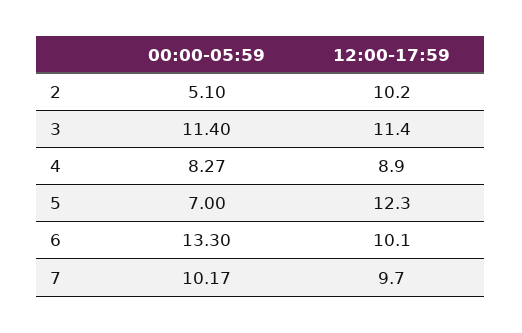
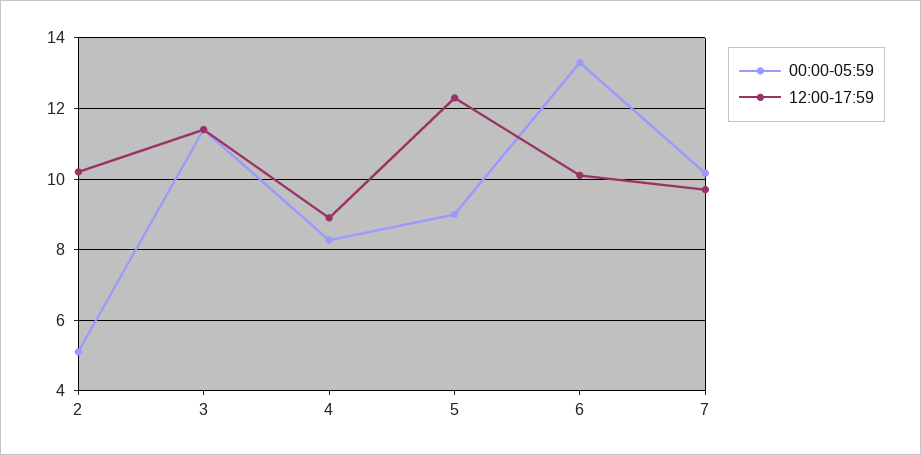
  {
    "00:00-05:59": {
      "2": 5.1,
      "3": 11.4,
      "4": 8.27,
-     "5": 7,
+     "5": 9,
      "6": 13.3,
      "7": 10.17
    },
    "12:00-17:59": {
      "2": 10.2,
      "3": 11.4,
      "4": 8.9,
      "5": 12.3,
      "6": 10.1,
      "7": 9.7
    }
  }

